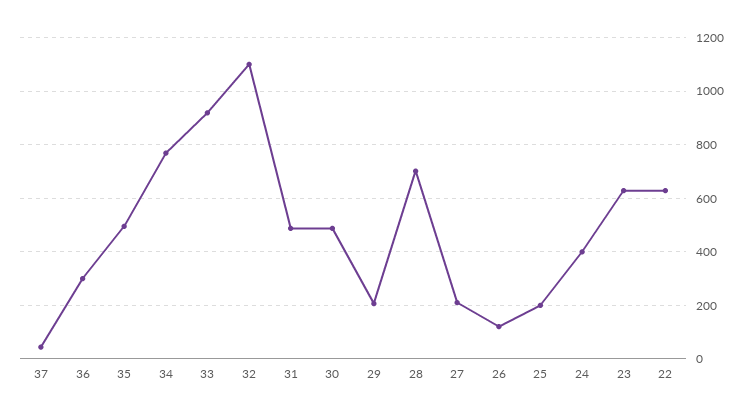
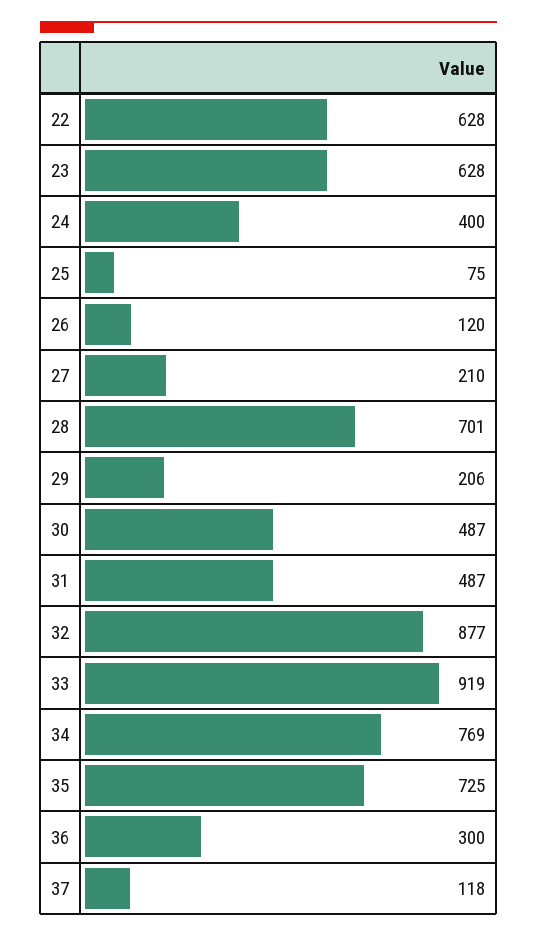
  {
-   "37": 50,
+   "37": 118,
    "36": 300,
-   "35": 500,
+   "35": 725,
    "34": 769,
    "33": 919,
-   "32": 1100,
+   "32": 877,
    "31": 487,
    "30": 487,
    "29": 206,
    "28": 701,
    "27": 210,
    "26": 120,
-   "25": 200,
+   "25": 75,
    "24": 400,
    "23": 628,
    "22": 628
  }

